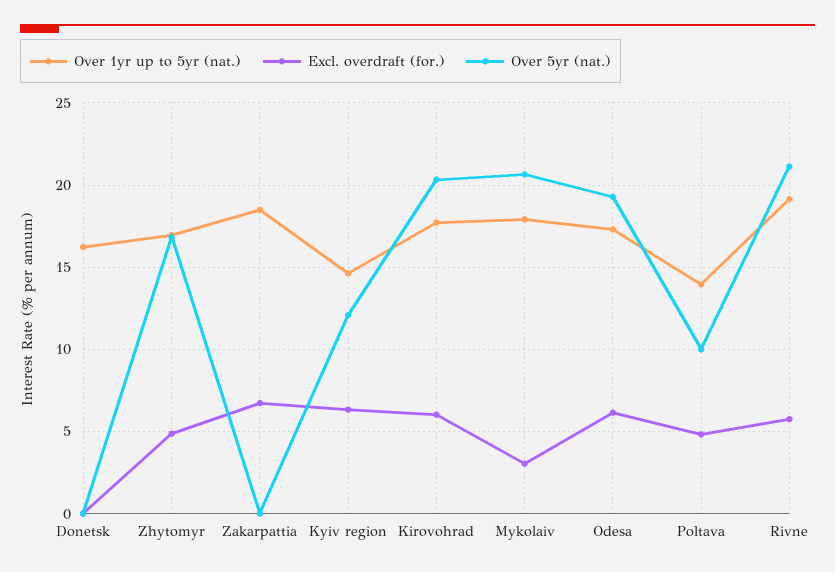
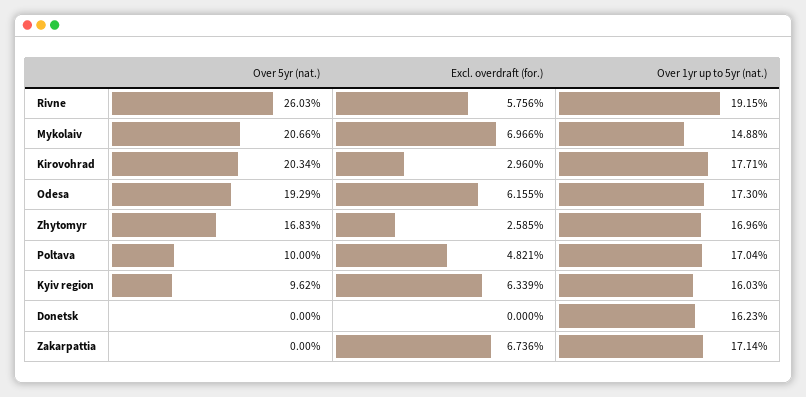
  {
    "Over 1yr up to 5yr (nat.)": {
      "Donetsk": 16.23,
      "Zhytomyr": 16.96,
-     "Zakarpattia": 18.5,
+     "Zakarpattia": 17.14,
-     "Kyiv region": 14.5,
+     "Kyiv region": 16.03,
      "Kirovohrad": 17.71,
-     "Mykolaiv": 18,
+     "Mykolaiv": 14.88,
      "Odesa": 17.3,
-     "Poltava": 14,
+     "Poltava": 17.04,
      "Rivne": 19.15
    },
    "Excl. overdraft (for.)": {
      "Donetsk": 0,
-     "Zhytomyr": 5,
+     "Zhytomyr": 2.585,
      "Zakarpattia": 6.736,
      "Kyiv region": 6.339,
-     "Kirovohrad": 6,
+     "Kirovohrad": 2.96,
-     "Mykolaiv": 3,
+     "Mykolaiv": 6.966,
      "Odesa": 6.155,
      "Poltava": 4.821,
      "Rivne": 5.756
    },
    "Over 5yr (nat.)": {
      "Donetsk": 0,
      "Zhytomyr": 16.83,
      "Zakarpattia": 0,
-     "Kyiv region": 12,
+     "Kyiv region": 9.62,
      "Kirovohrad": 20.34,
      "Mykolaiv": 20.66,
      "Odesa": 19.29,
      "Poltava": 10,
-     "Rivne": 21
+     "Rivne": 26.03
    }
  }

